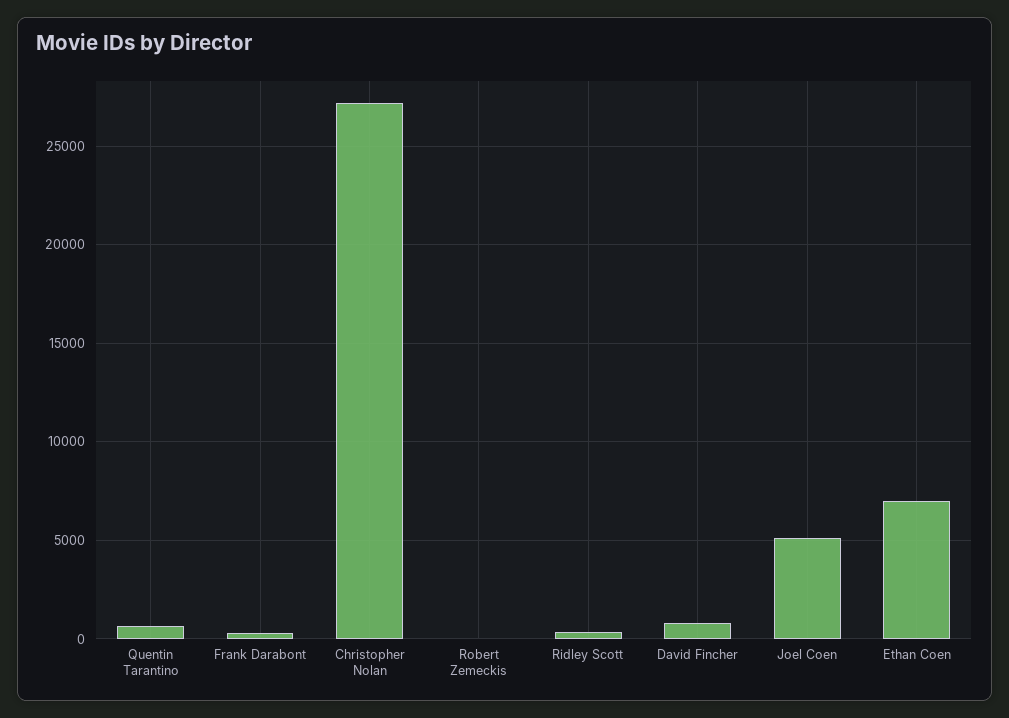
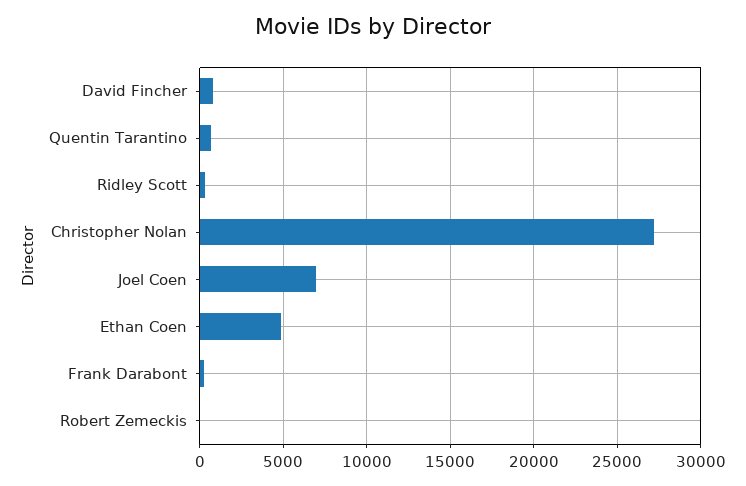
  {
    "Quentin Tarantino": 500,
    "Frank Darabont": 500,
    "Christopher Nolan": 27000,
    "Robert Zemeckis": 0,
    "Ridley Scott": 500,
    "David Fincher": 1000,
-   "Joel Coen": 5000,
+   "Joel Coen": 7000,
-   "Ethan Coen": 7000
+   "Ethan Coen": 5000
  }

